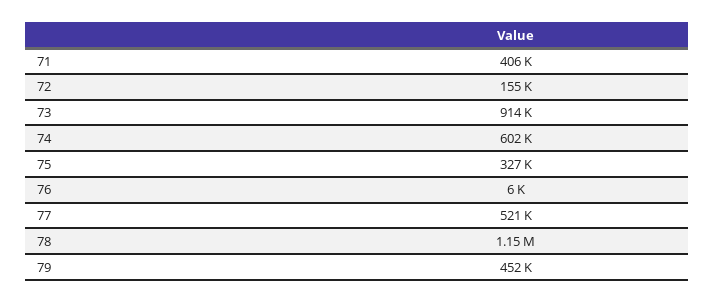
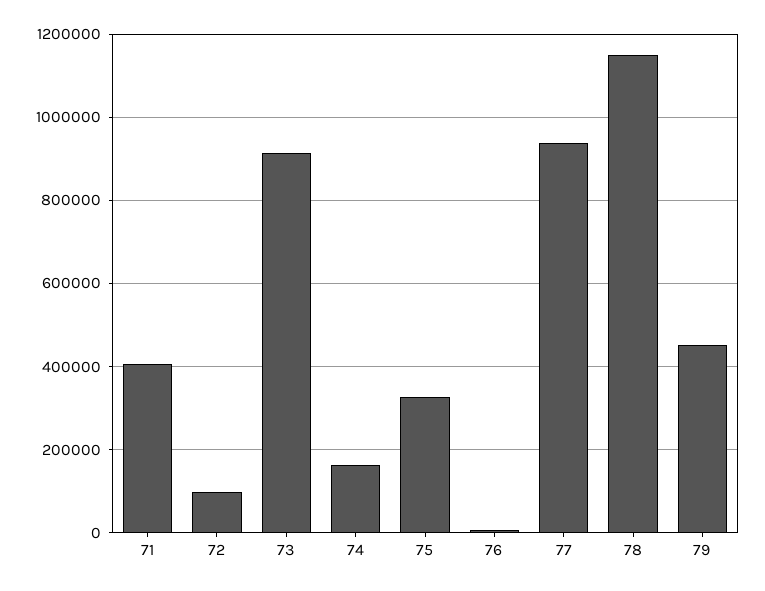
  {
    "71": 406000,
-   "72": 155000,
+   "72": 100000,
    "73": 914000,
-   "74": 602000,
+   "74": 160000,
    "75": 327000,
    "76": 6000,
-   "77": 521000,
+   "77": 940000,
    "78": 1150000,
    "79": 452000
  }

